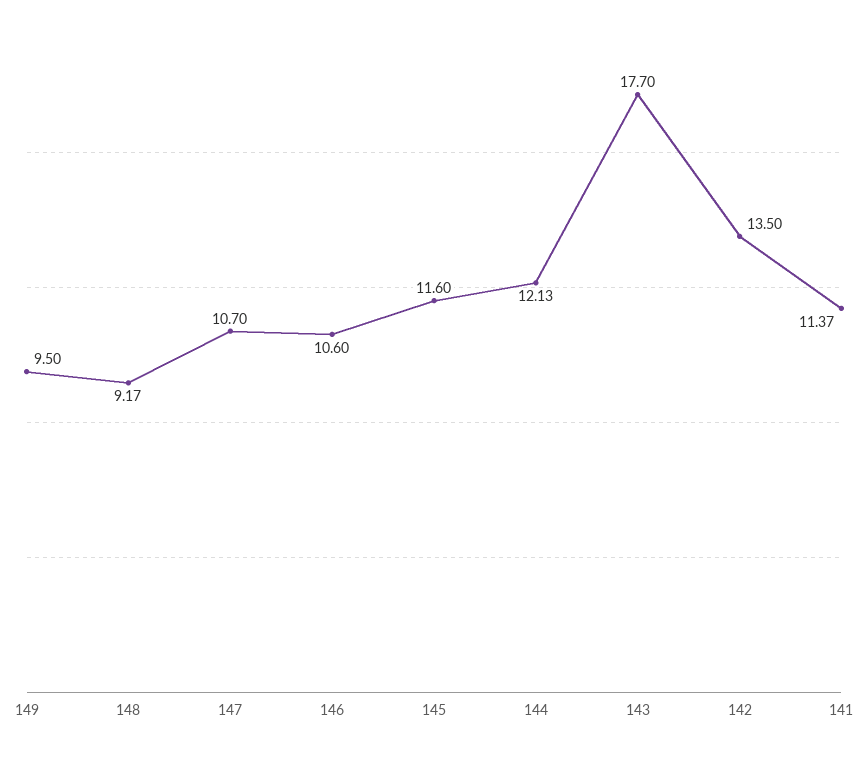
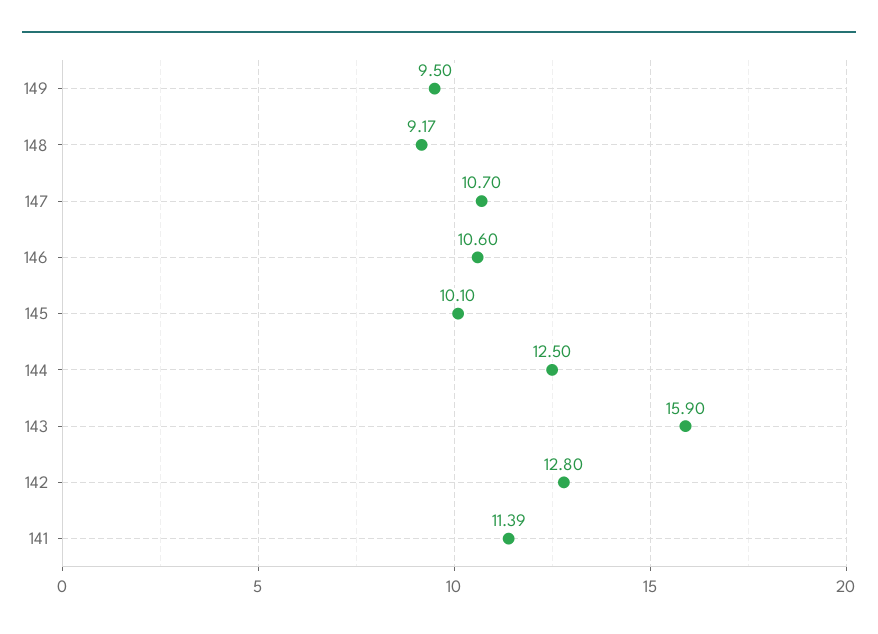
  {
    "149": 9.5,
    "148": 9.17,
    "147": 10.7,
    "146": 10.6,
-   "145": 11.6,
+   "145": 10.1,
-   "144": 12.13,
+   "144": 12.5,
-   "143": 17.7,
+   "143": 15.9,
-   "142": 13.5,
+   "142": 12.8,
-   "141": 11.37
+   "141": 11.39
  }

